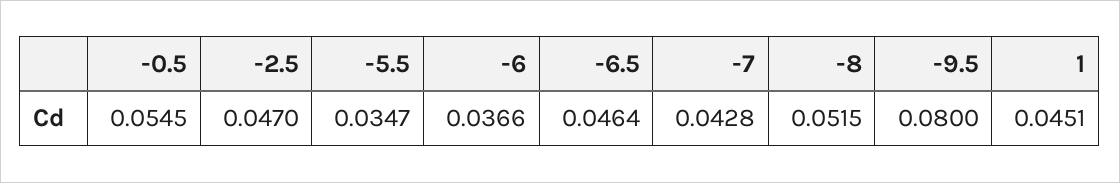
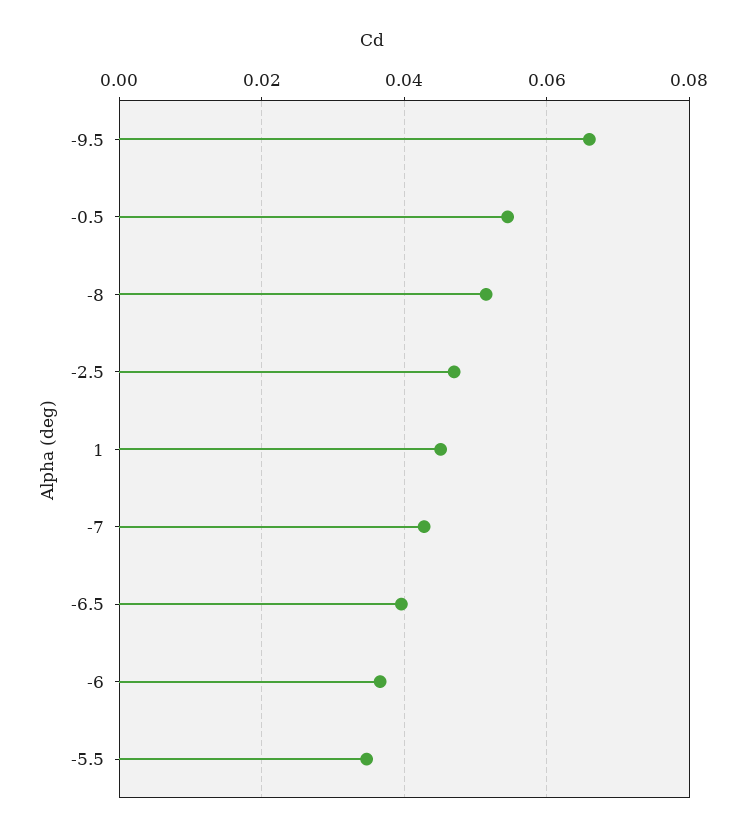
  {
    "-0.5": 0.0545,
    "-2.5": 0.047,
    "-5.5": 0.0347,
    "-6": 0.0366,
-   "-6.5": 0.0464,
+   "-6.5": 0.04,
    "-7": 0.0428,
    "-8": 0.0515,
-   "-9.5": 0.08,
+   "-9.5": 0.066,
    "1": 0.0451
  }

